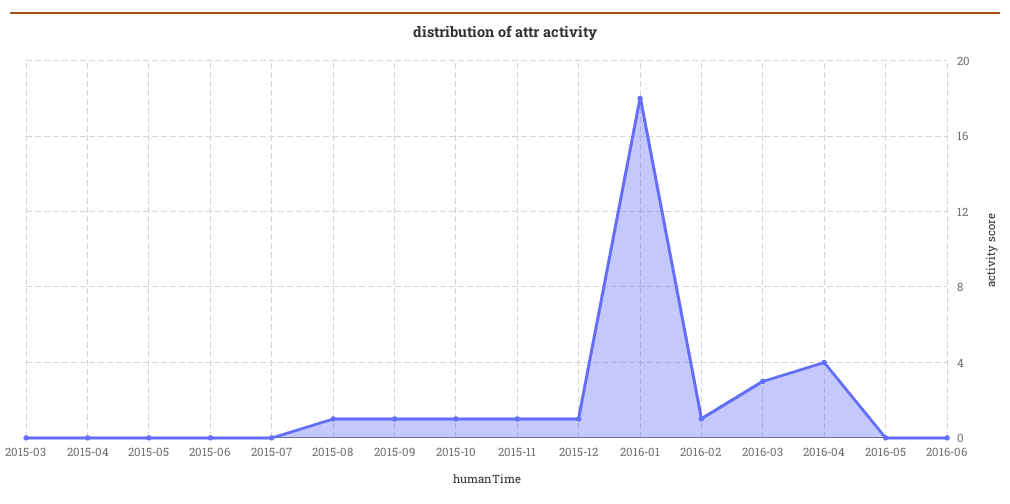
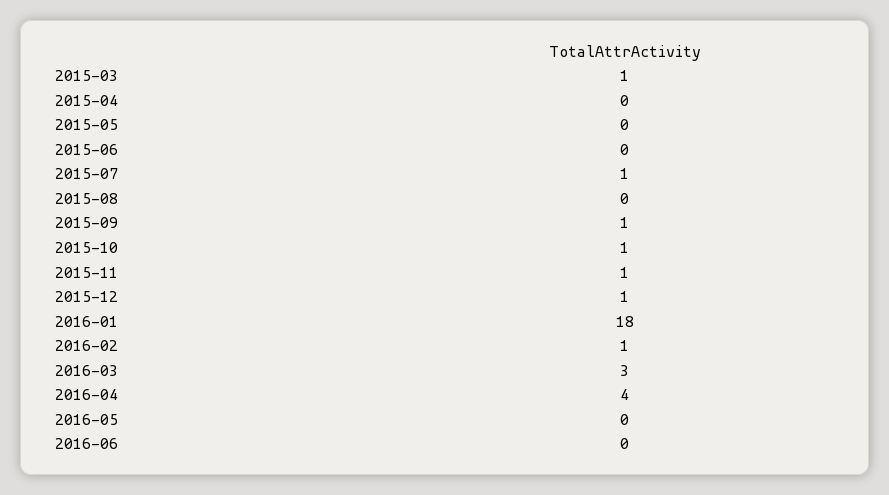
  {
-   "2015-03": 0,
+   "2015-03": 1,
    "2015-04": 0,
    "2015-05": 0,
    "2015-06": 0,
-   "2015-07": 0,
+   "2015-07": 1,
-   "2015-08": 1,
+   "2015-08": 0,
    "2015-09": 1,
    "2015-10": 1,
    "2015-11": 1,
    "2015-12": 1,
    "2016-01": 18,
    "2016-02": 1,
    "2016-03": 3,
    "2016-04": 4,
    "2016-05": 0,
    "2016-06": 0
  }

